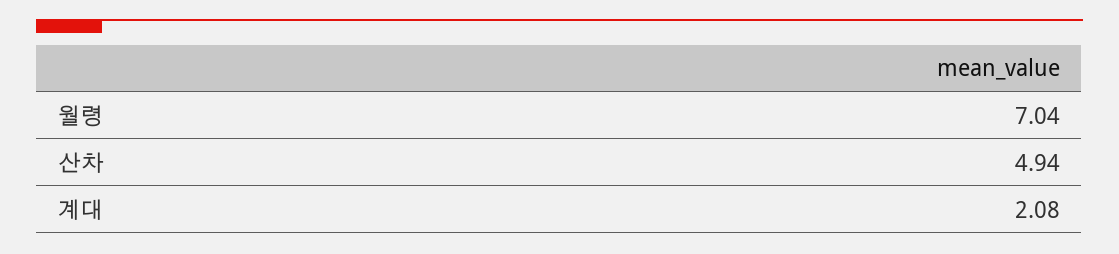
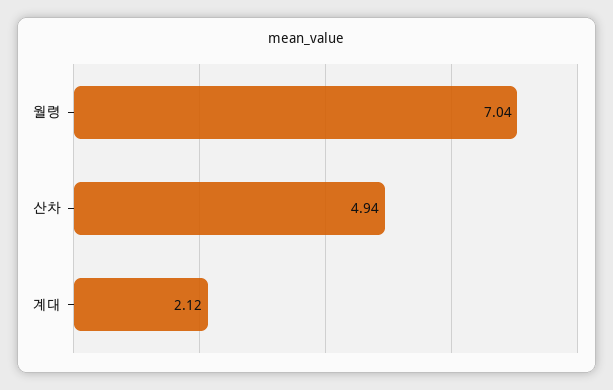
  {
    "월령": 7.04,
    "산차": 4.94,
-   "계대": 2.08
+   "계대": 2.12
  }

